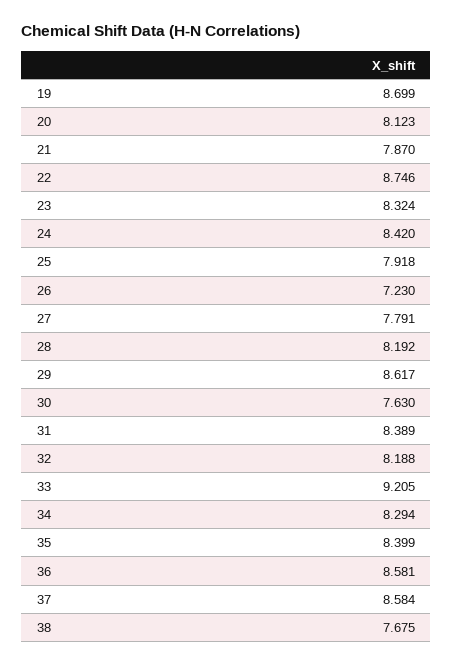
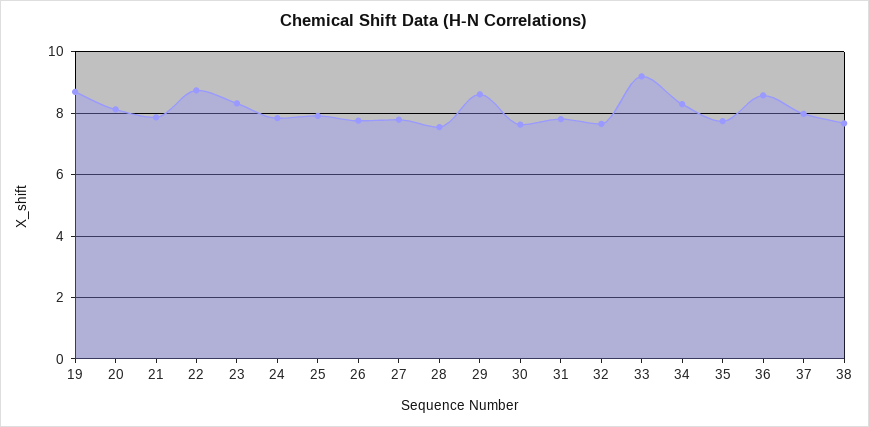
  {
    "19": 8.699,
    "20": 8.123,
    "21": 7.87,
    "22": 8.746,
    "23": 8.324,
-   "24": 8.42,
+   "24": 7.8,
    "25": 7.918,
-   "26": 7.23,
+   "26": 7.8,
    "27": 7.791,
-   "28": 8.192,
+   "28": 7.6,
    "29": 8.617,
    "30": 7.63,
-   "31": 8.389,
+   "31": 7.8,
-   "32": 8.188,
+   "32": 7.6,
    "33": 9.205,
    "34": 8.294,
-   "35": 8.399,
+   "35": 7.8,
    "36": 8.581,
-   "37": 8.584,
+   "37": 8,
    "38": 7.675
  }

